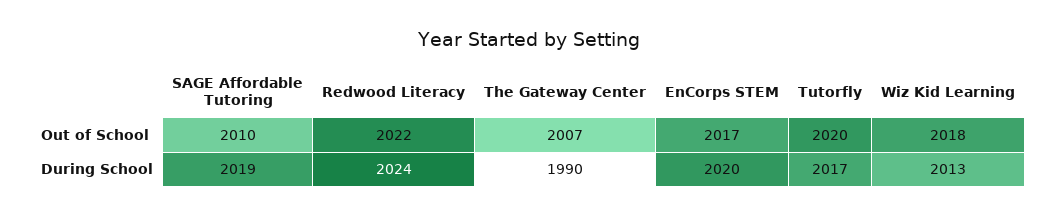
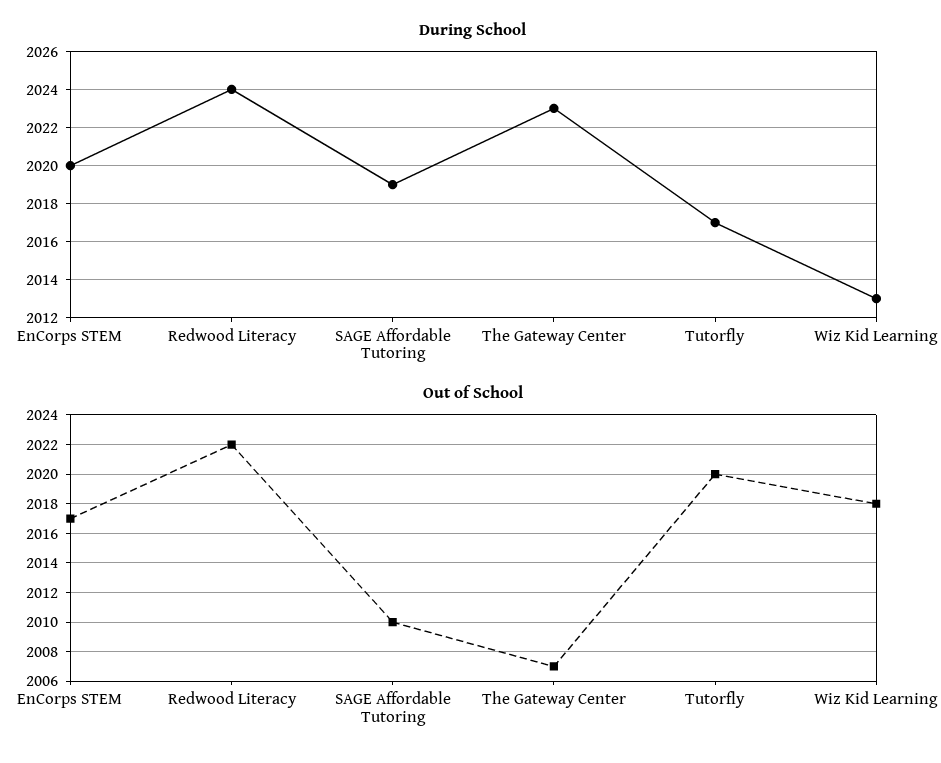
  {
    "Out of School": {
      "SAGE Affordable Tutoring": 2010,
      "Redwood Literacy": 2022,
      "The Gateway Center": 2007,
      "EnCorps STEM": 2017,
      "Tutorfly": 2020,
      "Wiz Kid Learning": 2018
    },
    "During School": {
      "SAGE Affordable Tutoring": 2019,
      "Redwood Literacy": 2024,
-     "The Gateway Center": 1990,
+     "The Gateway Center": 2023,
      "EnCorps STEM": 2020,
      "Tutorfly": 2017,
      "Wiz Kid Learning": 2013
    }
  }

